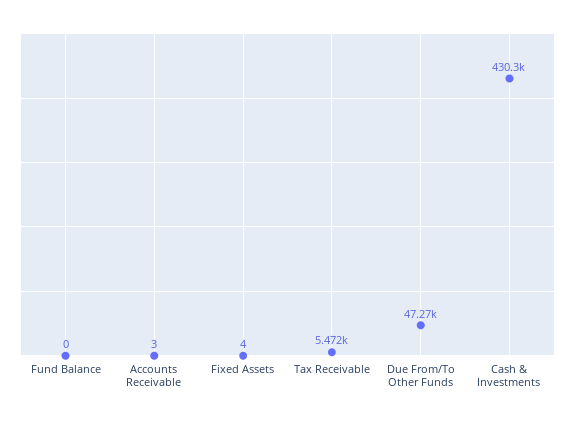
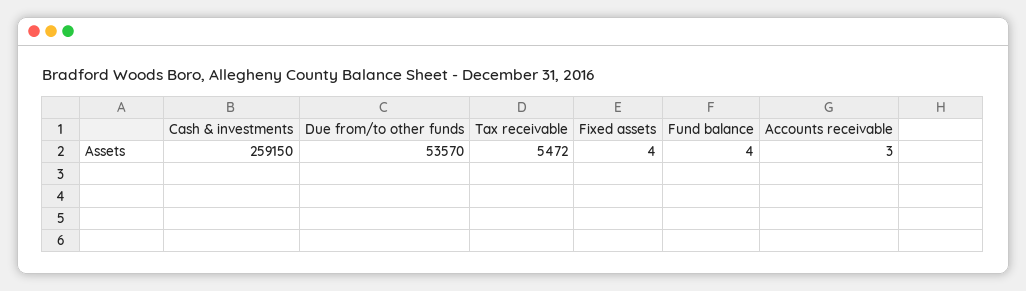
  {
-   "Fund Balance": 0,
+   "Fund Balance": 4,
    "Accounts Receivable": 3,
    "Fixed Assets": 4,
    "Tax Receivable": 5472,
-   "Due From/To Other Funds": 47270,
+   "Due From/To Other Funds": 53570,
-   "Cash & Investments": 430300
+   "Cash & Investments": 259150
  }

